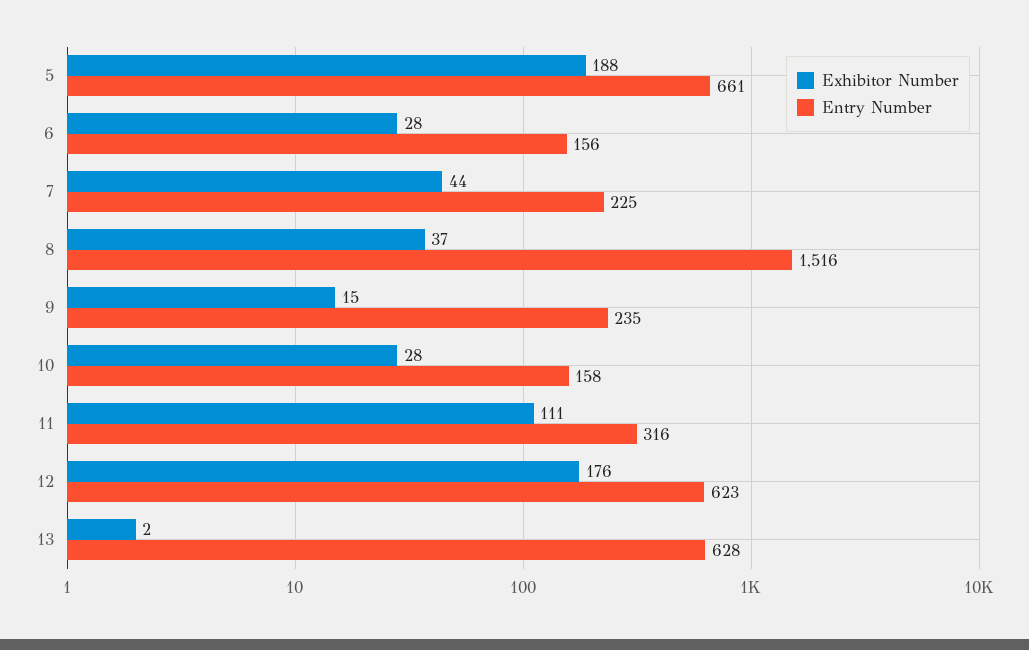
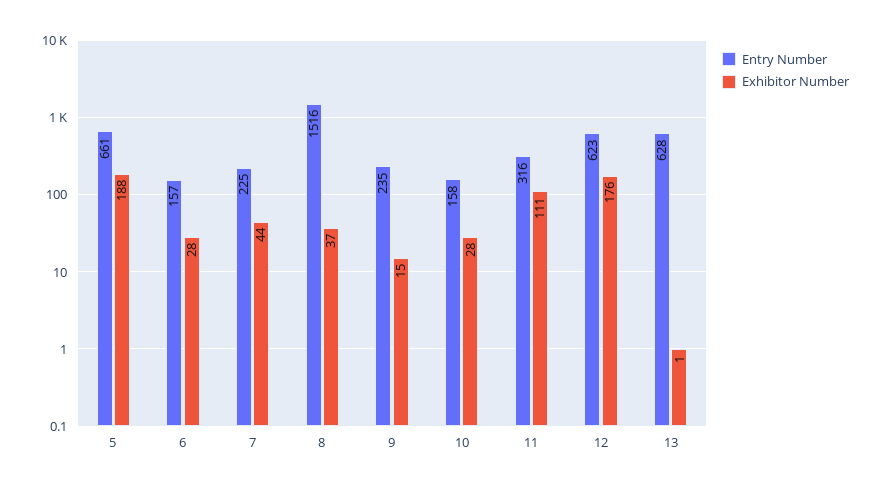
  {
    "Exhibitor Number": {
      "5": 188,
      "6": 28,
      "7": 44,
      "8": 37,
      "9": 15,
      "10": 28,
      "11": 111,
      "12": 176,
-     "13": 2
+     "13": 1
    },
    "Entry Number": {
      "5": 661,
-     "6": 156,
+     "6": 157,
      "7": 225,
      "8": 1516,
      "9": 235,
      "10": 158,
      "11": 316,
      "12": 623,
      "13": 628
    }
  }

